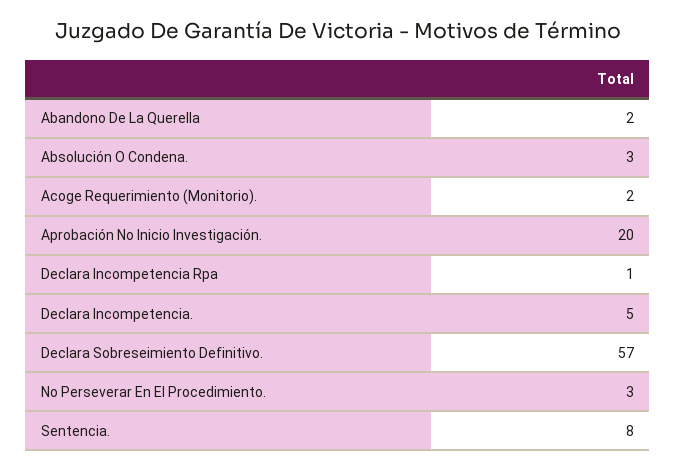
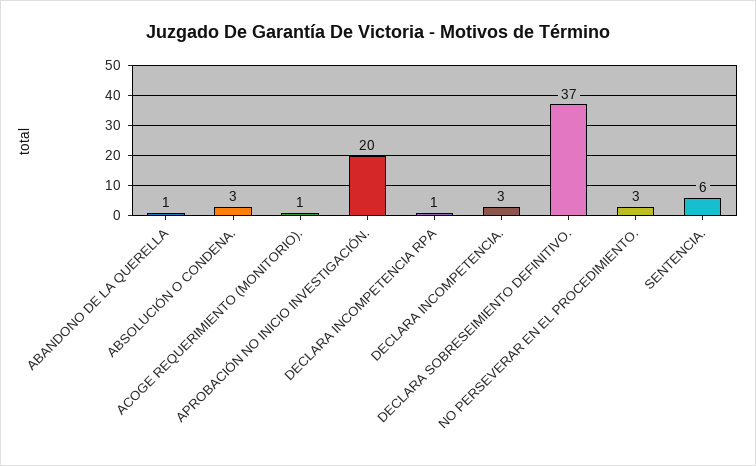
  {
-   "Abandono De La Querella": 2,
+   "Abandono De La Querella": 1,
    "Absolución O Condena.": 3,
-   "Acoge Requerimiento (Monitorio).": 2,
+   "Acoge Requerimiento (Monitorio).": 1,
    "Aprobación No Inicio Investigación.": 20,
    "Declara Incompetencia Rpa": 1,
-   "Declara Incompetencia.": 5,
+   "Declara Incompetencia.": 3,
-   "Declara Sobreseimiento Definitivo.": 57,
+   "Declara Sobreseimiento Definitivo.": 37,
    "No Perseverar En El Procedimiento.": 3,
-   "Sentencia.": 8
+   "Sentencia.": 6
  }

